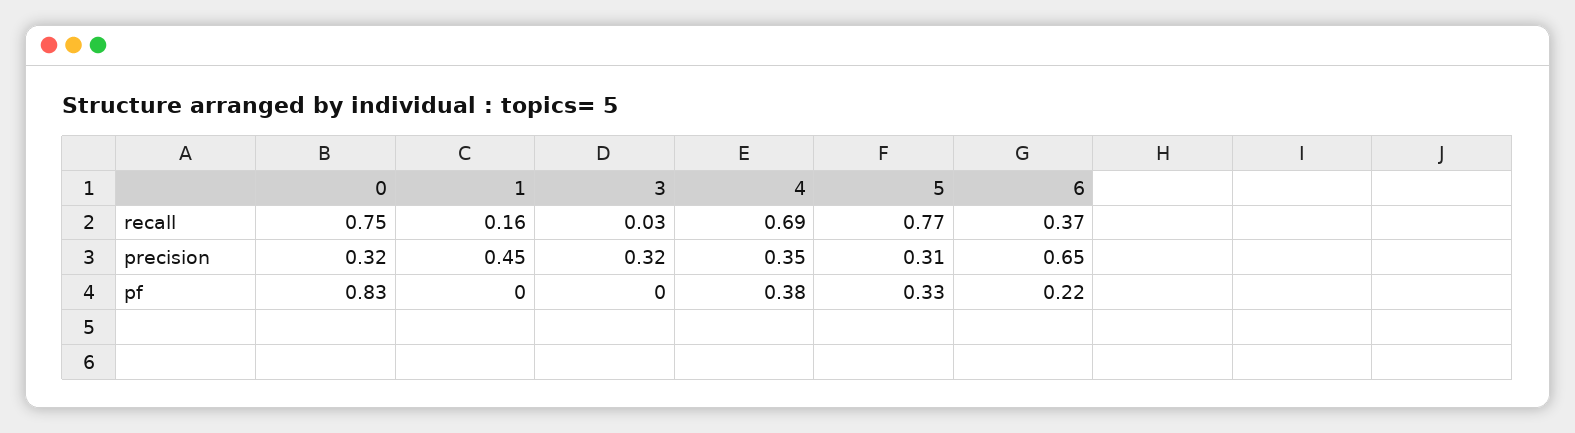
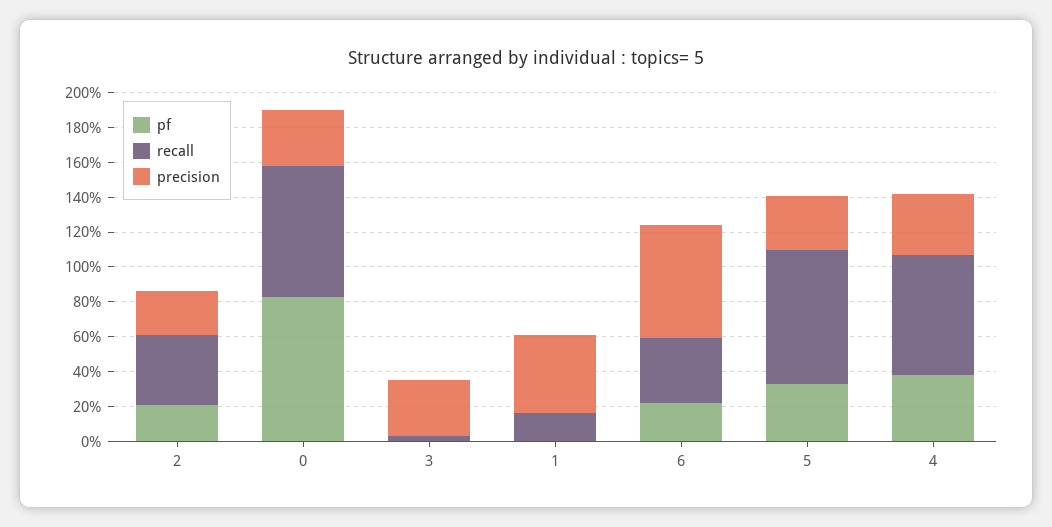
  {
    "recall": {
      "0": 0.75,
      "1": 0.16,
      "3": 0.03,
      "4": 0.69,
      "5": 0.77,
-     "6": 0.37
+     "6": 0.37,
+     "2": 0.4
    },
    "precision": {
      "0": 0.32,
      "1": 0.45,
      "3": 0.32,
      "4": 0.35,
      "5": 0.31,
-     "6": 0.65
+     "6": 0.65,
+     "2": 0.25
    },
    "pf": {
      "0": 0.83,
      "1": 0,
      "3": 0,
      "4": 0.38,
      "5": 0.33,
-     "6": 0.22
+     "6": 0.22,
+     "2": 0.2
    }
  }

